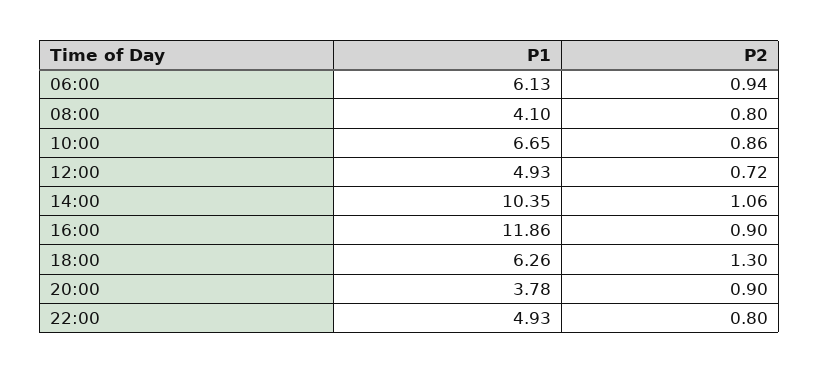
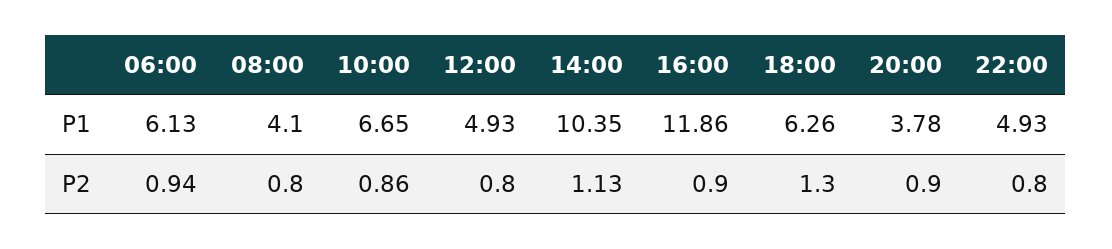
  {
    "P1": {
      "06:00": 6.13,
      "08:00": 4.1,
      "10:00": 6.65,
      "12:00": 4.93,
      "14:00": 10.35,
      "16:00": 11.86,
      "18:00": 6.26,
      "20:00": 3.78,
      "22:00": 4.93
    },
    "P2": {
      "06:00": 0.94,
      "08:00": 0.8,
      "10:00": 0.86,
-     "12:00": 0.72,
+     "12:00": 0.8,
-     "14:00": 1.06,
+     "14:00": 1.13,
      "16:00": 0.9,
      "18:00": 1.3,
      "20:00": 0.9,
      "22:00": 0.8
    }
  }

